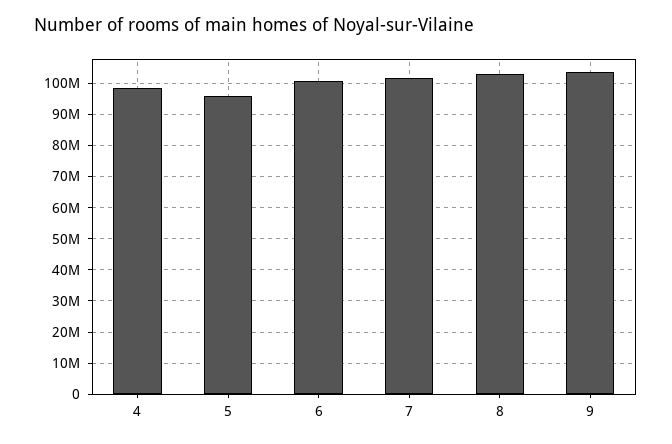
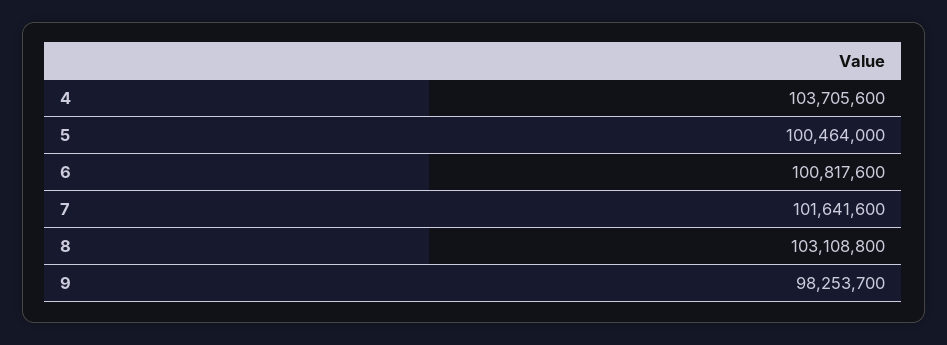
  {
-   "4": 98000000,
+   "4": 103705600,
-   "5": 96000000,
+   "5": 100464000,
    "6": 100817600,
    "7": 101641600,
    "8": 103108800,
-   "9": 104000000
+   "9": 98253700
  }

